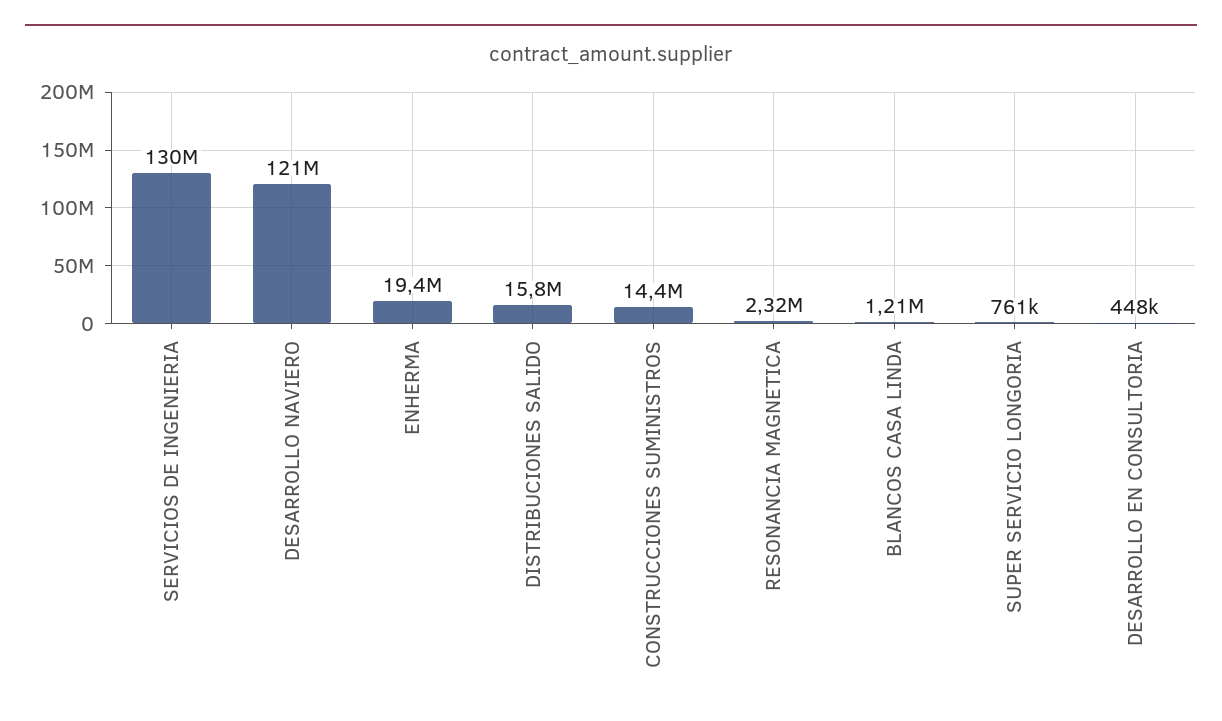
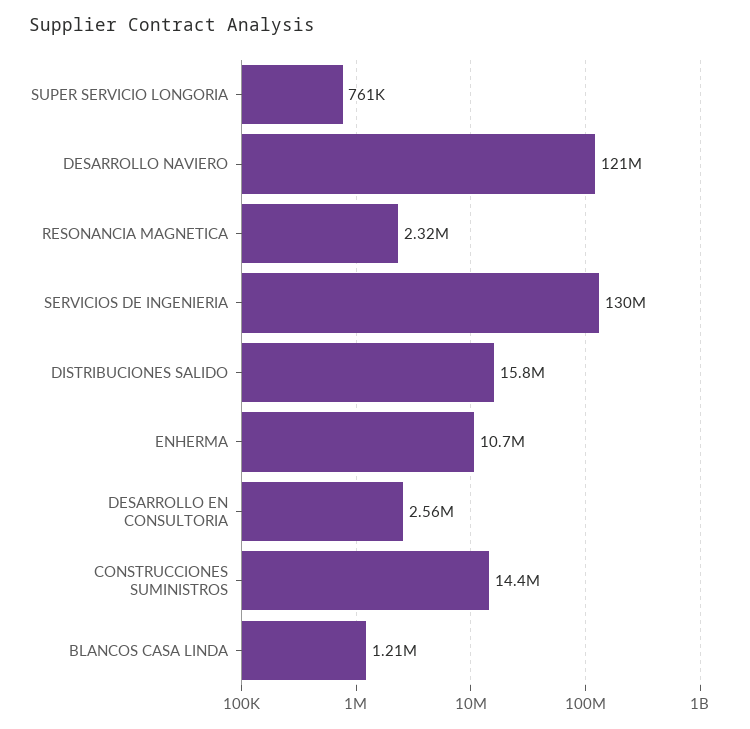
  {
    "SERVICIOS DE INGENIERIA": 130000000,
    "DESARROLLO NAVIERO": 121000000,
-   "ENHERMA": 19400000,
+   "ENHERMA": 10700000,
    "DISTRIBUCIONES SALIDO": 15800000,
    "CONSTRUCCIONES SUMINISTROS": 14400000,
    "RESONANCIA MAGNETICA": 2320000,
    "BLANCOS CASA LINDA": 1210000,
    "SUPER SERVICIO LONGORIA": 761000,
-   "DESARROLLO EN CONSULTORIA": 448000
+   "DESARROLLO EN CONSULTORIA": 2560000
  }

